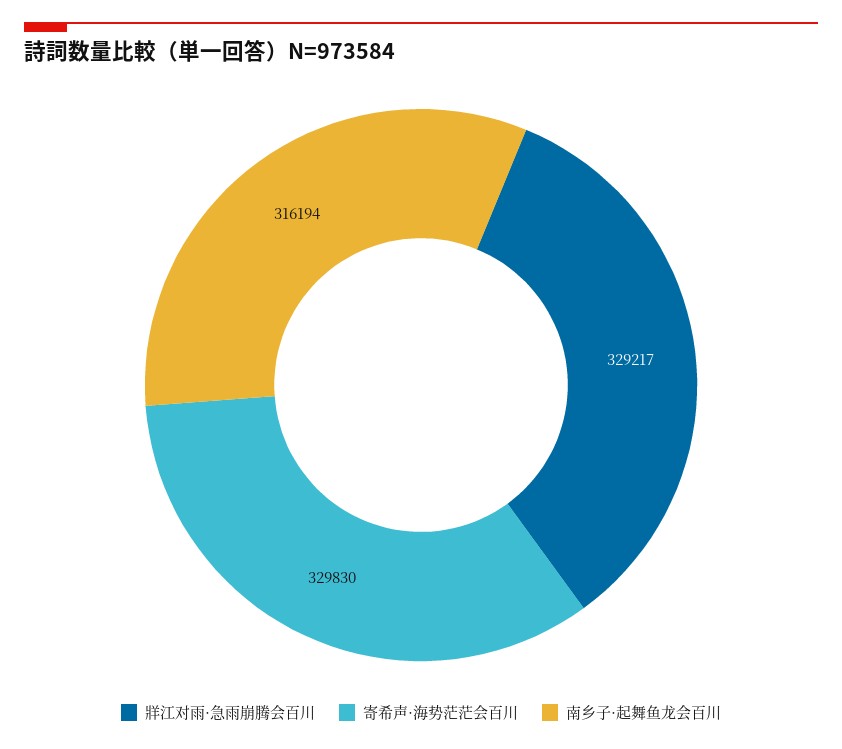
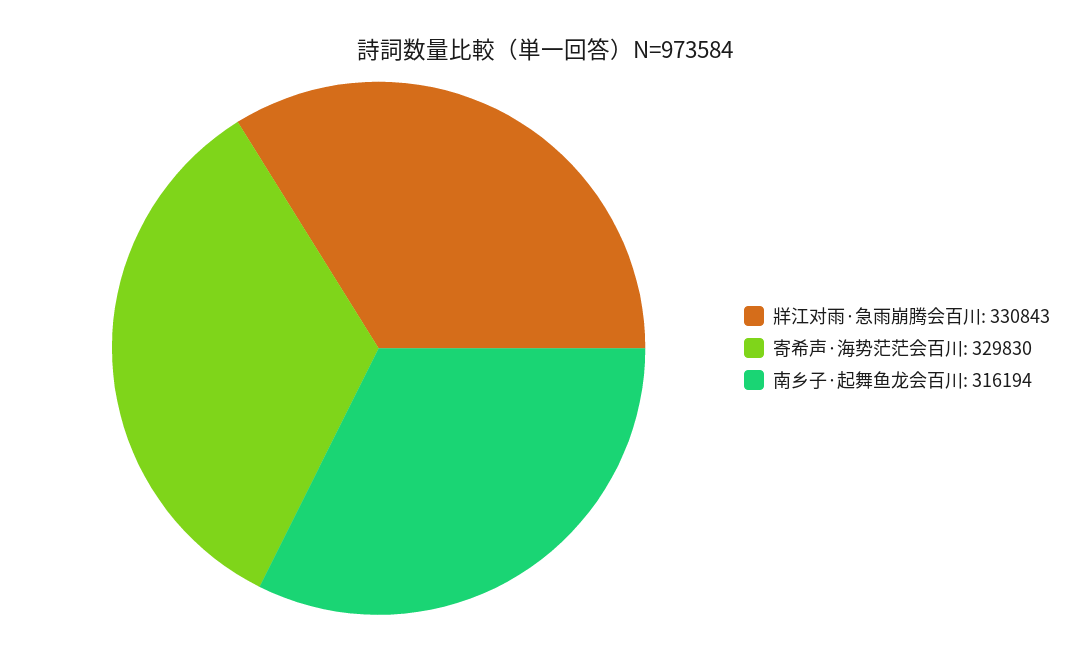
  {
-   "牂江对雨·急雨崩腾会百川": 329217,
+   "牂江对雨·急雨崩腾会百川": 330843,
    "寄希声·海势茫茫会百川": 329830,
    "南乡子·起舞鱼龙会百川": 316194
  }

